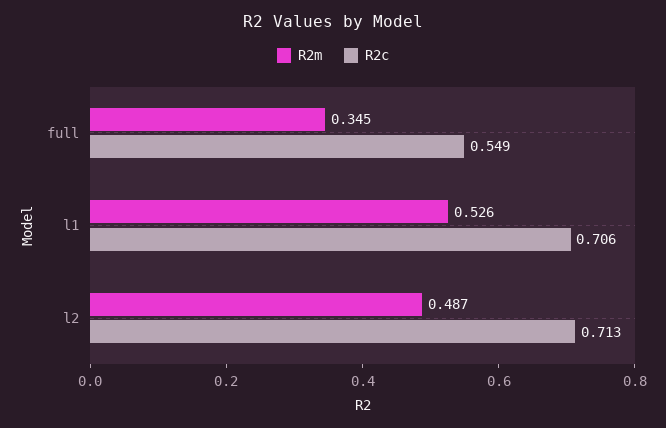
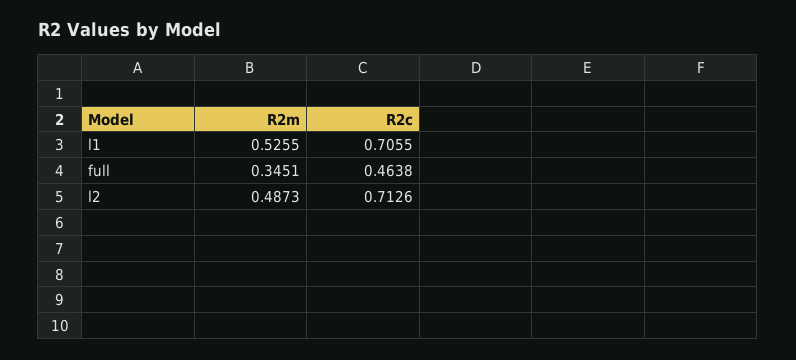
  {
    "R2m": {
      "full": 0.3451,
      "l1": 0.5255,
      "l2": 0.4873
    },
    "R2c": {
-     "full": 0.549,
+     "full": 0.4638,
      "l1": 0.7055,
      "l2": 0.7126
    }
  }

